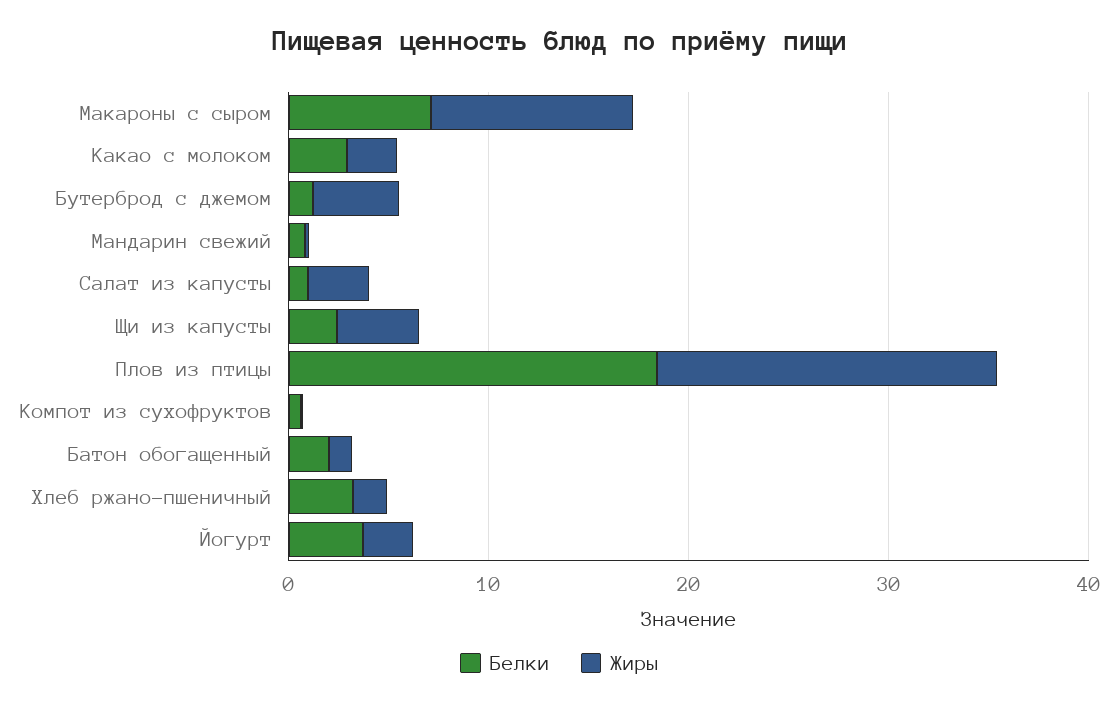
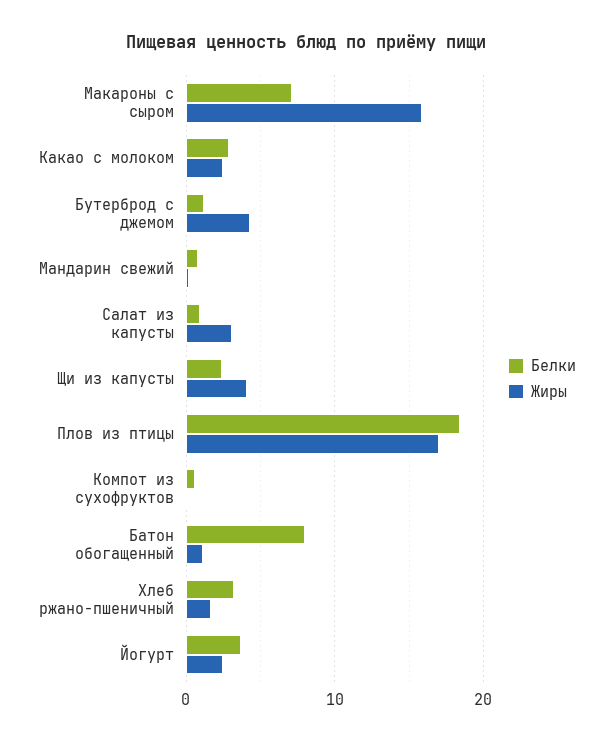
  {
    "Белки": {
      "Макароны с сыром": 7,
      "Какао с молоком": 3,
      "Бутерброд с джемом": 1,
      "Мандарин свежий": 1,
      "Салат из капусты": 1,
      "Щи из капусты": 2,
      "Плов из птицы": 18,
      "Компот из сухофруктов": 1,
-     "Батон обогащенный": 2,
+     "Батон обогащенный": 8,
      "Хлеб ржано-пшеничный": 3,
      "Йогурт": 4
    },
    "Жиры": {
-     "Макароны с сыром": 10,
+     "Макароны с сыром": 16,
      "Какао с молоком": 3,
      "Бутерброд с джемом": 4,
      "Мандарин свежий": 0,
      "Салат из капусты": 3,
      "Щи из капусты": 4,
      "Плов из птицы": 17,
      "Компот из сухофруктов": 0,
      "Батон обогащенный": 1,
      "Хлеб ржано-пшеничный": 2,
      "Йогурт": 3
    }
  }

